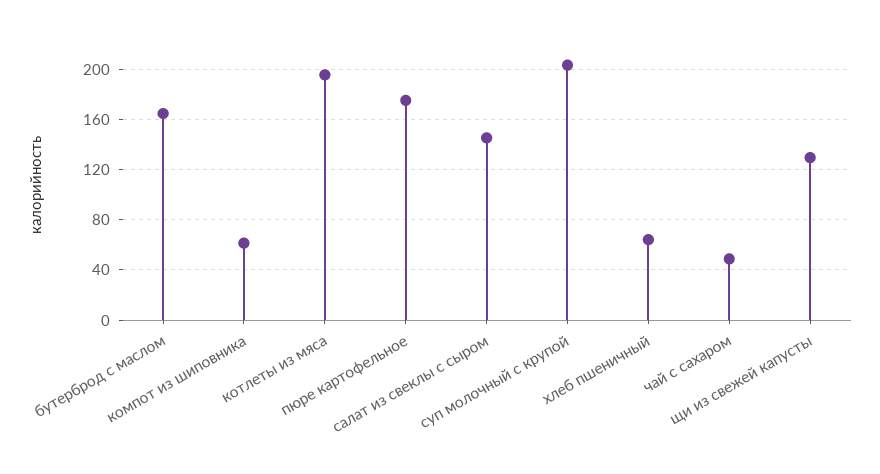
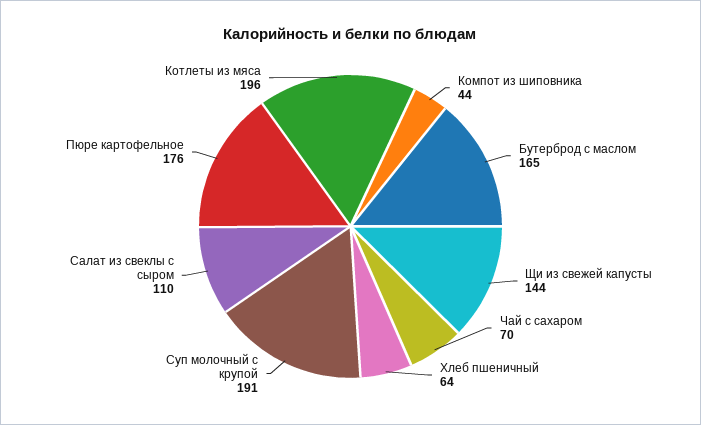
  {
    "бутерброд с маслом": 165,
-   "компот из шиповника": 60,
+   "компот из шиповника": 44,
    "котлеты из мяса": 196,
    "пюре картофельное": 176,
-   "салат из свеклы с сыром": 145,
+   "салат из свеклы с сыром": 110,
-   "суп молочный с крупой": 205,
+   "суп молочный с крупой": 191,
    "хлеб пшеничный": 64,
-   "чай с сахаром": 50,
+   "чай с сахаром": 70,
-   "щи из свежей капусты": 130
+   "щи из свежей капусты": 144
  }

